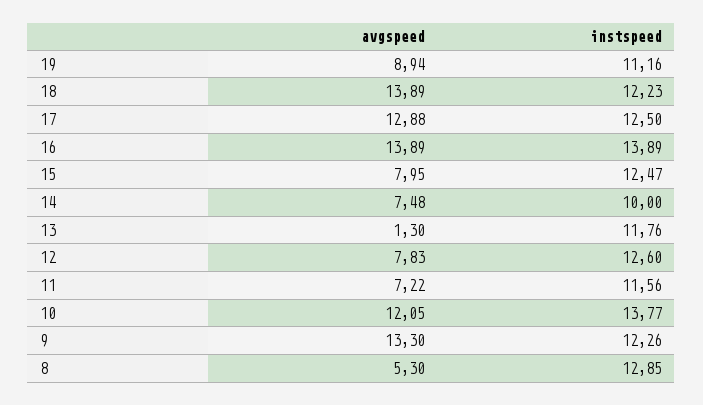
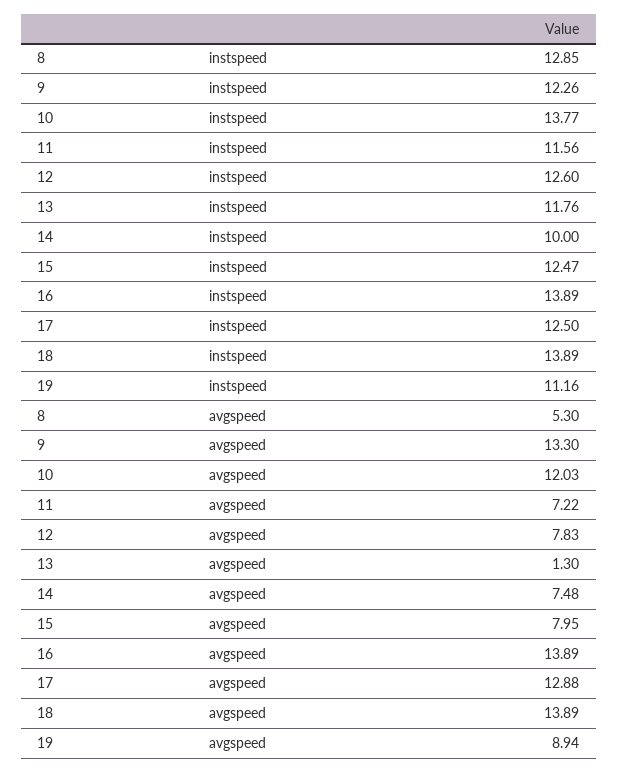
  {
    "avgspeed": {
      "19": 8.94,
      "18": 13.89,
      "17": 12.88,
      "16": 13.89,
      "15": 7.95,
      "14": 7.48,
      "13": 1.3,
      "12": 7.83,
      "11": 7.22,
-     "10": 12.05,
+     "10": 12.03,
      "9": 13.3,
      "8": 5.3
    },
    "instspeed": {
      "19": 11.16,
-     "18": 12.23,
+     "18": 13.89,
      "17": 12.5,
      "16": 13.89,
      "15": 12.47,
      "14": 10,
      "13": 11.76,
      "12": 12.6,
      "11": 11.56,
      "10": 13.77,
      "9": 12.26,
      "8": 12.85
    }
  }

